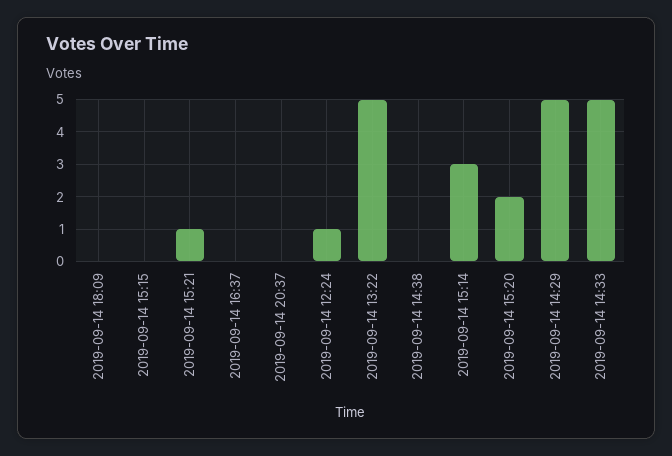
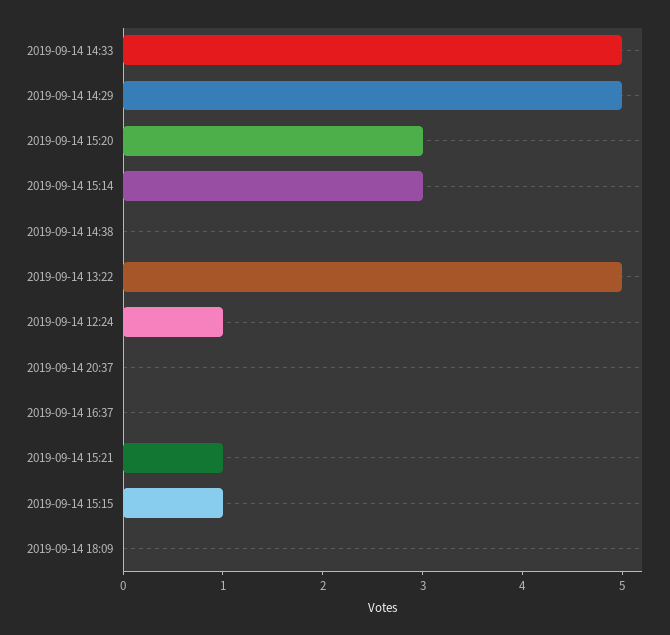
  {
    "2019-09-14 18:09": 0,
-   "2019-09-14 15:15": 0,
+   "2019-09-14 15:15": 1,
    "2019-09-14 15:21": 1,
    "2019-09-14 16:37": 0,
    "2019-09-14 20:37": 0,
    "2019-09-14 12:24": 1,
    "2019-09-14 13:22": 5,
    "2019-09-14 14:38": 0,
    "2019-09-14 15:14": 3,
-   "2019-09-14 15:20": 2,
+   "2019-09-14 15:20": 3,
    "2019-09-14 14:29": 5,
    "2019-09-14 14:33": 5
  }

